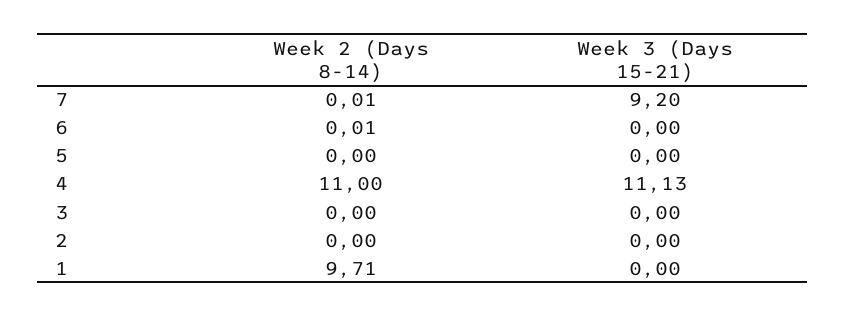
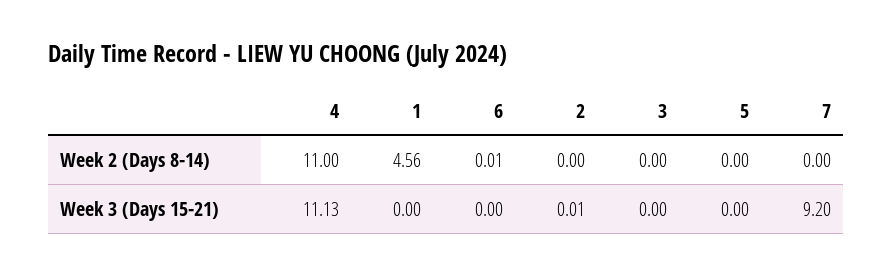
  {
    "Week 2 (Days 8-14)": {
-     "7": 0.01,
+     "7": 0,
      "6": 0.01,
      "5": 0,
      "4": 11,
      "3": 0,
      "2": 0,
-     "1": 9.71
+     "1": 4.56
    },
    "Week 3 (Days 15-21)": {
      "7": 9.2,
      "6": 0,
      "5": 0,
      "4": 11.13,
      "3": 0,
-     "2": 0,
+     "2": 0.01,
      "1": 0
    }
  }

